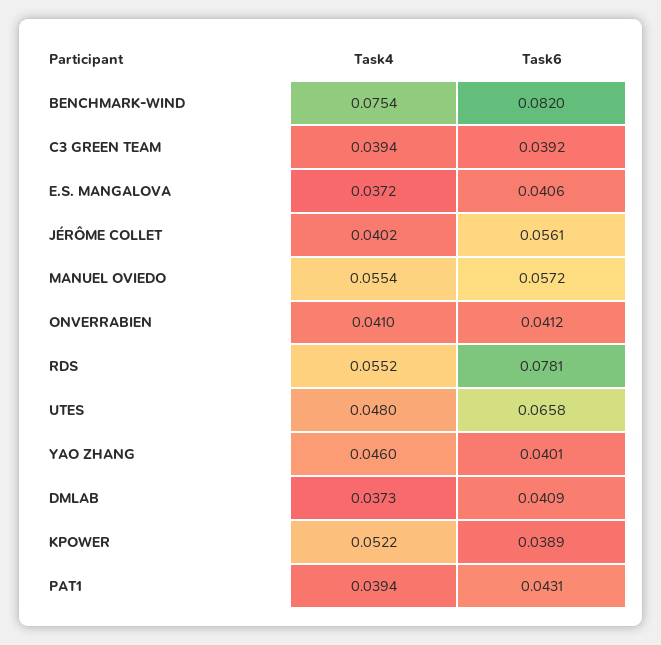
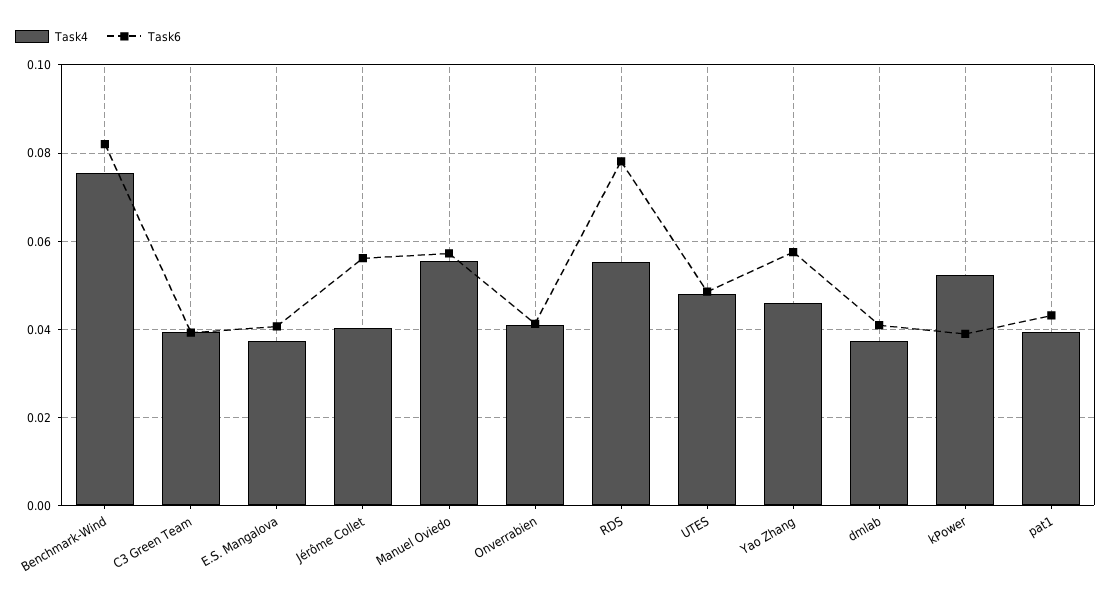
  {
    "Task4": {
      "BENCHMARK-WIND": 0.0754,
      "C3 GREEN TEAM": 0.0394,
      "E.S. MANGALOVA": 0.0372,
      "JÉRÔME COLLET": 0.0402,
      "MANUEL OVIEDO": 0.0554,
      "ONVERRABIEN": 0.041,
      "RDS": 0.0552,
      "UTES": 0.048,
      "YAO ZHANG": 0.046,
      "DMLAB": 0.0373,
      "KPOWER": 0.0522,
      "PAT1": 0.0394
    },
    "Task6": {
      "BENCHMARK-WIND": 0.082,
      "C3 GREEN TEAM": 0.0392,
      "E.S. MANGALOVA": 0.0406,
      "JÉRÔME COLLET": 0.0561,
      "MANUEL OVIEDO": 0.0572,
      "ONVERRABIEN": 0.0412,
      "RDS": 0.0781,
-     "UTES": 0.0658,
+     "UTES": 0.048,
-     "YAO ZHANG": 0.0401,
+     "YAO ZHANG": 0.058,
      "DMLAB": 0.0409,
      "KPOWER": 0.0389,
      "PAT1": 0.0431
    }
  }

